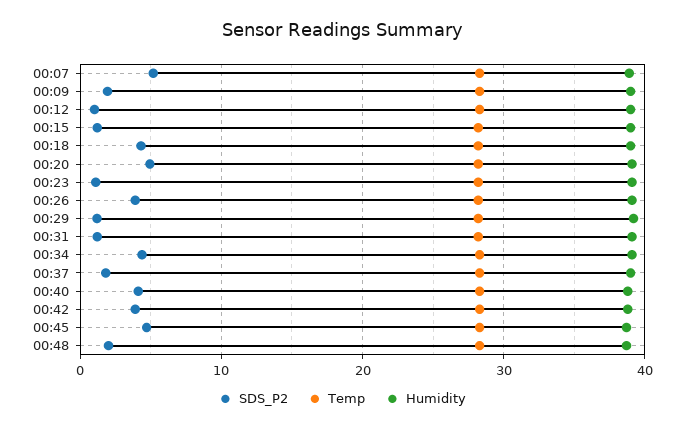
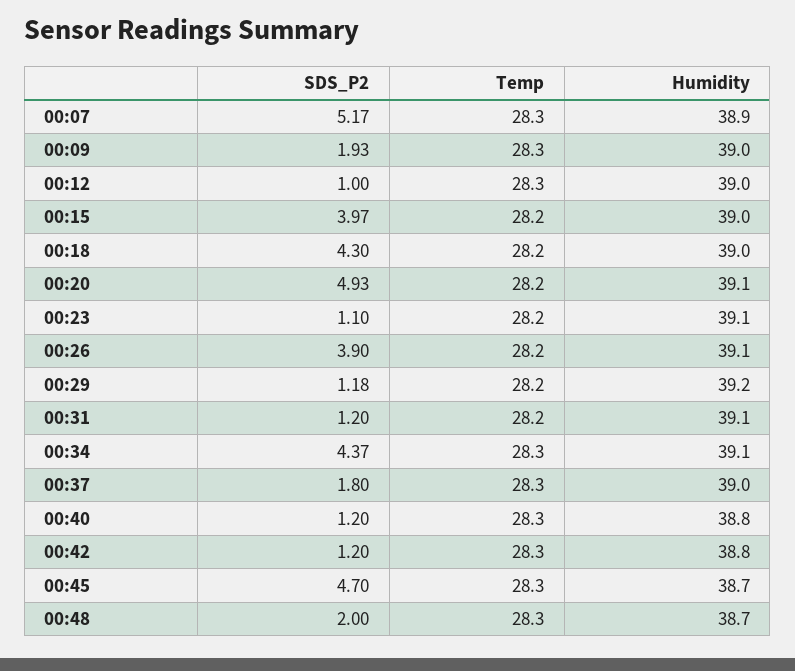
  {
    "SDS_P2": {
      "00:07": 5.17,
      "00:09": 1.93,
      "00:12": 1,
-     "00:15": 1,
+     "00:15": 3.97,
      "00:18": 4.3,
      "00:20": 4.93,
      "00:23": 1.1,
      "00:26": 3.9,
      "00:29": 1.18,
      "00:31": 1.2,
      "00:34": 4.37,
      "00:37": 1.8,
-     "00:40": 4,
+     "00:40": 1.2,
-     "00:42": 4,
+     "00:42": 1.2,
      "00:45": 4.7,
      "00:48": 2
    },
    "Temp": {
      "00:07": 28.3,
      "00:09": 28.3,
      "00:12": 28.3,
      "00:15": 28.2,
      "00:18": 28.2,
      "00:20": 28.2,
      "00:23": 28.2,
      "00:26": 28.2,
      "00:29": 28.2,
      "00:31": 28.2,
      "00:34": 28.3,
      "00:37": 28.3,
      "00:40": 28.3,
      "00:42": 28.3,
      "00:45": 28.3,
      "00:48": 28.3
    },
    "Humidity": {
      "00:07": 38.9,
      "00:09": 39,
      "00:12": 39,
      "00:15": 39,
      "00:18": 39,
      "00:20": 39.1,
      "00:23": 39.1,
      "00:26": 39.1,
      "00:29": 39.2,
      "00:31": 39.1,
      "00:34": 39.1,
      "00:37": 39,
      "00:40": 38.8,
      "00:42": 38.8,
      "00:45": 38.7,
      "00:48": 38.7
    }
  }

